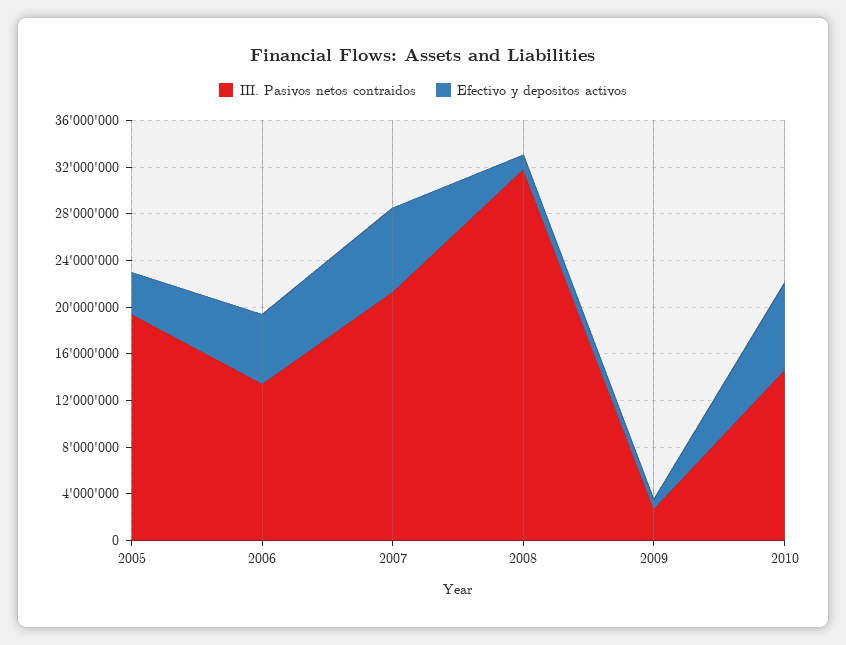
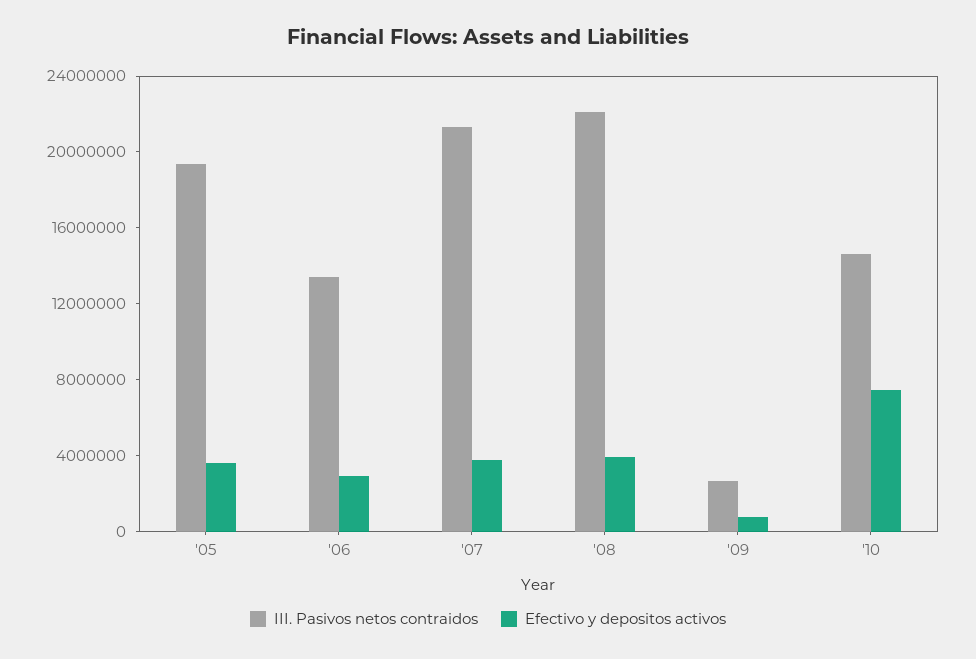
  {
    "III. Pasivos netos contraidos": {
      "2005": 19000000,
      "2006": 13000000,
      "2007": 21000000,
-     "2008": 32000000,
+     "2008": 22000000,
      "2009": 3000000,
      "2010": 15000000
    },
    "Efectivo y depositos activos": {
      "2005": 4000000,
-     "2006": 6000000,
+     "2006": 3000000,
-     "2007": 7000000,
+     "2007": 4000000,
-     "2008": 1000000,
+     "2008": 4000000,
      "2009": 1000000,
      "2010": 7000000
    }
  }

